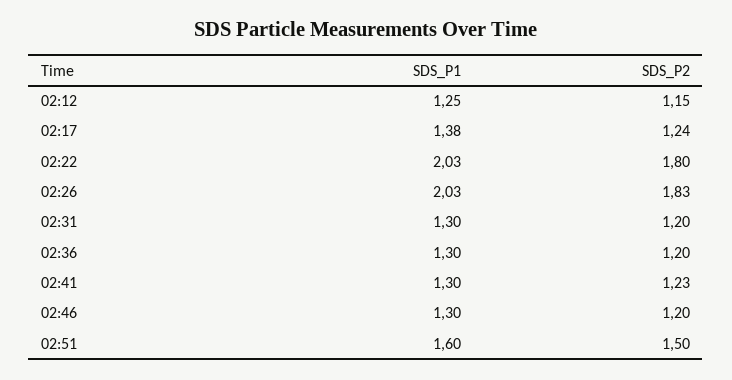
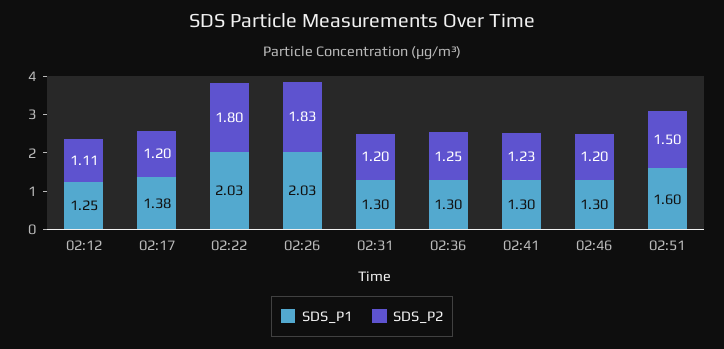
  {
    "SDS_P1": {
      "02:12": 1.25,
      "02:17": 1.38,
      "02:22": 2.03,
      "02:26": 2.03,
      "02:31": 1.3,
      "02:36": 1.3,
      "02:41": 1.3,
      "02:46": 1.3,
      "02:51": 1.6
    },
    "SDS_P2": {
-     "02:12": 1.15,
+     "02:12": 1.11,
-     "02:17": 1.24,
+     "02:17": 1.2,
      "02:22": 1.8,
      "02:26": 1.83,
      "02:31": 1.2,
-     "02:36": 1.2,
+     "02:36": 1.25,
      "02:41": 1.23,
      "02:46": 1.2,
      "02:51": 1.5
    }
  }

